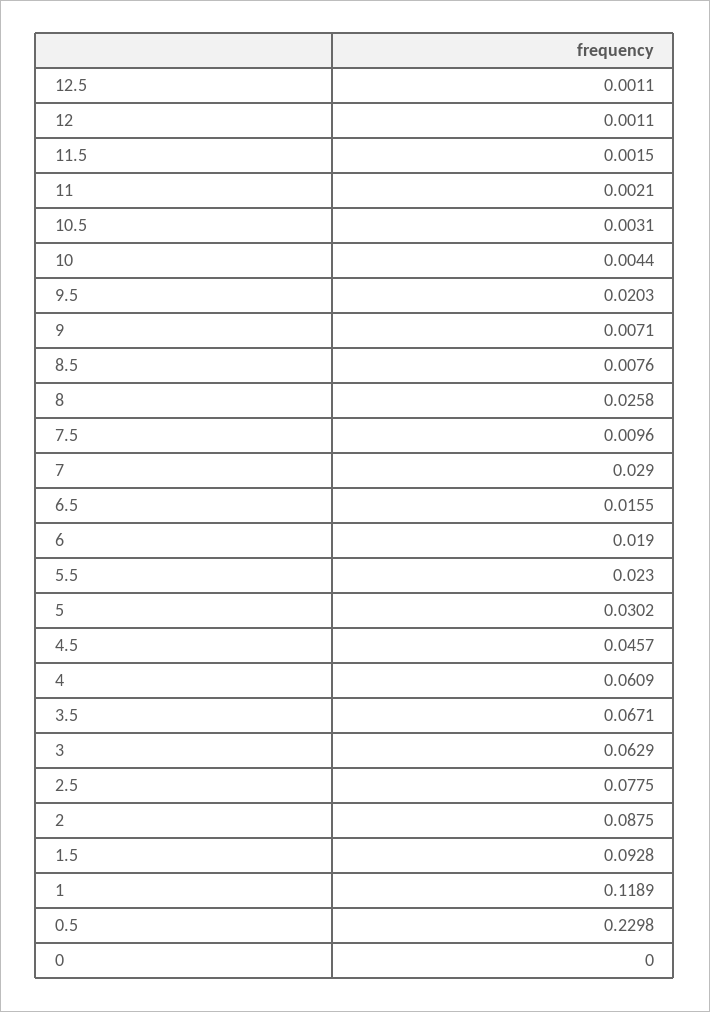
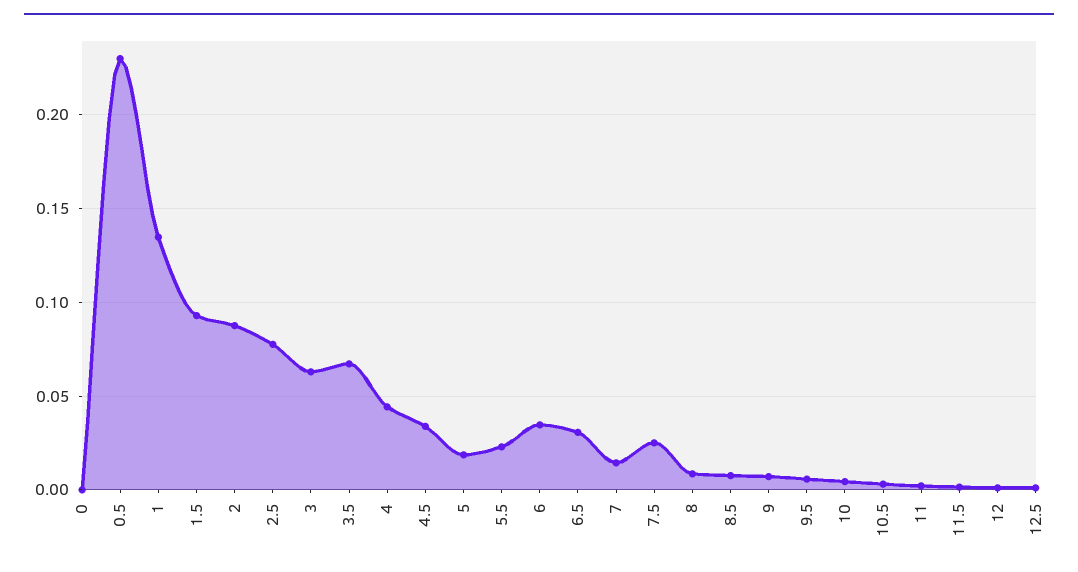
  {
    "12.5": 0.0011,
    "12": 0.0011,
    "11.5": 0.0015,
    "11": 0.0021,
    "10.5": 0.0031,
    "10": 0.0044,
-   "9.5": 0.0203,
+   "9.5": 0.005,
    "9": 0.0071,
    "8.5": 0.0076,
-   "8": 0.0258,
+   "8": 0.01,
-   "7.5": 0.0096,
+   "7.5": 0.025,
-   "7": 0.029,
+   "7": 0.015,
-   "6.5": 0.0155,
+   "6.5": 0.03,
-   "6": 0.019,
+   "6": 0.035,
    "5.5": 0.023,
-   "5": 0.0302,
+   "5": 0.02,
-   "4.5": 0.0457,
+   "4.5": 0.035,
-   "4": 0.0609,
+   "4": 0.045,
    "3.5": 0.0671,
    "3": 0.0629,
    "2.5": 0.0775,
    "2": 0.0875,
    "1.5": 0.0928,
-   "1": 0.1189,
+   "1": 0.135,
    "0.5": 0.2298,
    "0": 0
  }

